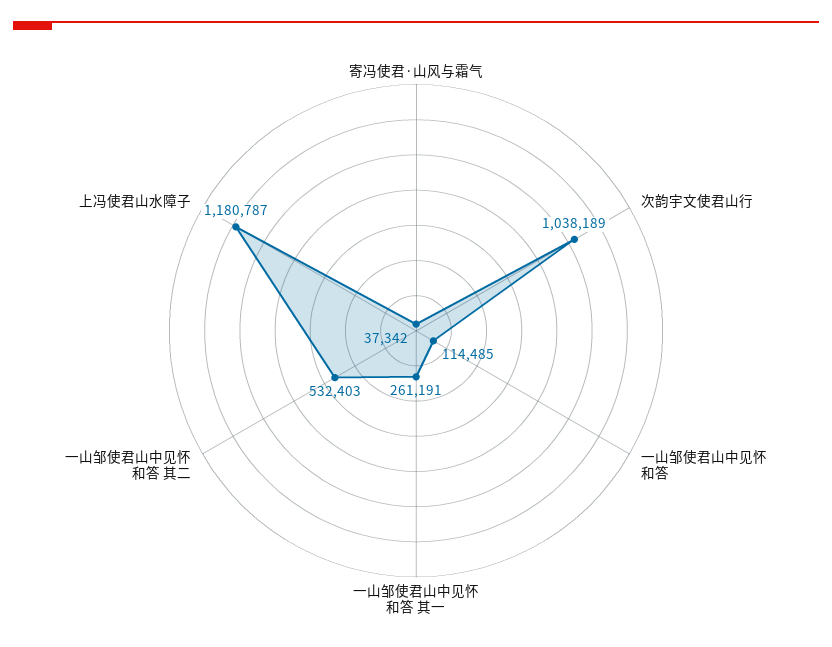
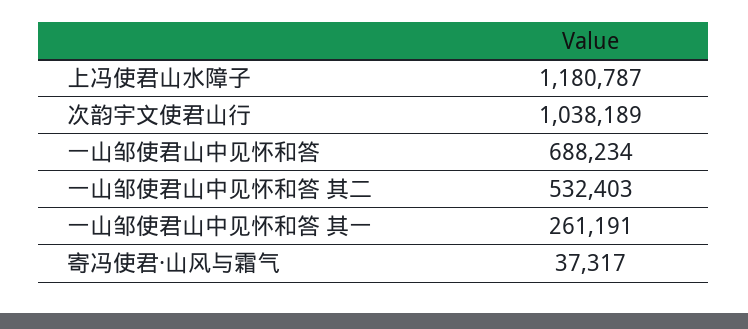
  {
-   "寄冯使君·山风与霜气": 37342,
+   "寄冯使君·山风与霜气": 37317,
    "次韵宇文使君山行": 1038189,
-   "一山邹使君山中见怀和答": 114485,
+   "一山邹使君山中见怀和答": 688234,
    "一山邹使君山中见怀和答 其一": 261191,
    "一山邹使君山中见怀和答 其二": 532403,
    "上冯使君山水障子": 1180787
  }

